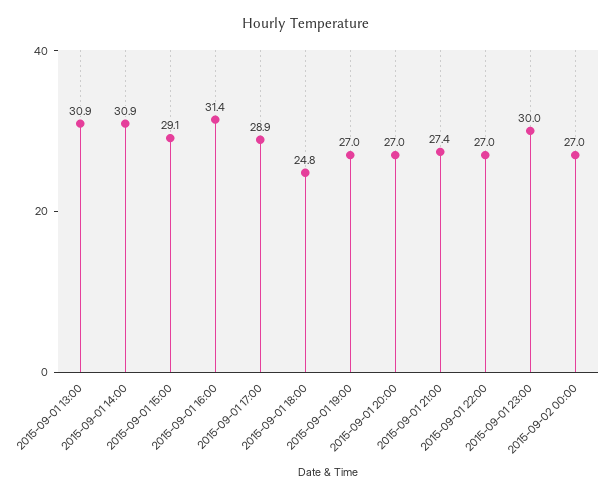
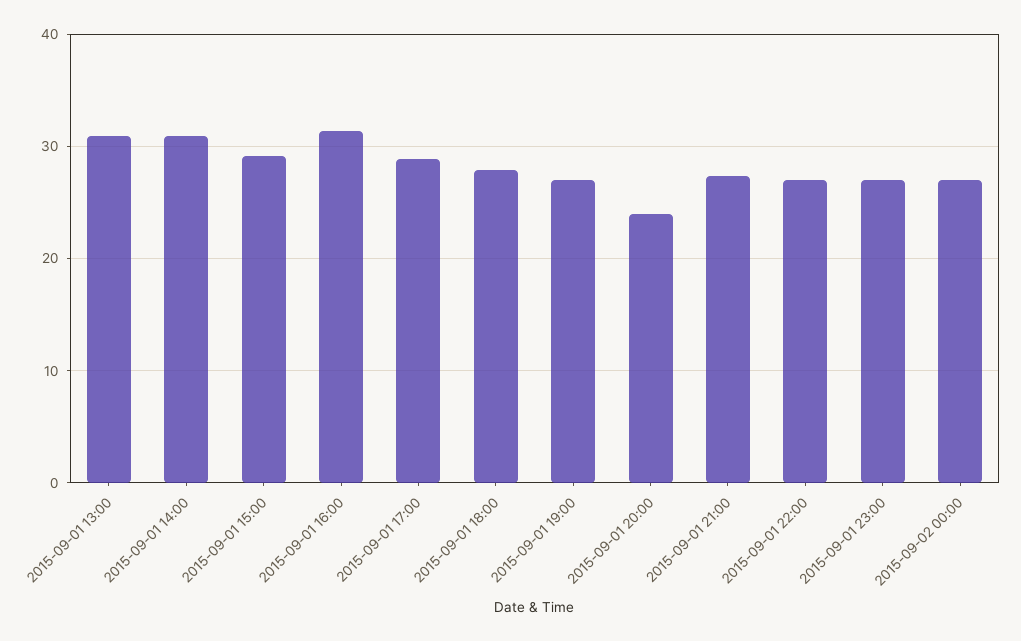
  {
    "2015-09-01 13:00": 30.9,
    "2015-09-01 14:00": 30.9,
    "2015-09-01 15:00": 29.1,
    "2015-09-01 16:00": 31.4,
    "2015-09-01 17:00": 28.9,
-   "2015-09-01 18:00": 24.8,
+   "2015-09-01 18:00": 28,
    "2015-09-01 19:00": 27,
-   "2015-09-01 20:00": 27,
+   "2015-09-01 20:00": 24,
    "2015-09-01 21:00": 27.4,
    "2015-09-01 22:00": 27,
-   "2015-09-01 23:00": 30,
+   "2015-09-01 23:00": 27,
    "2015-09-02 00:00": 27
  }

